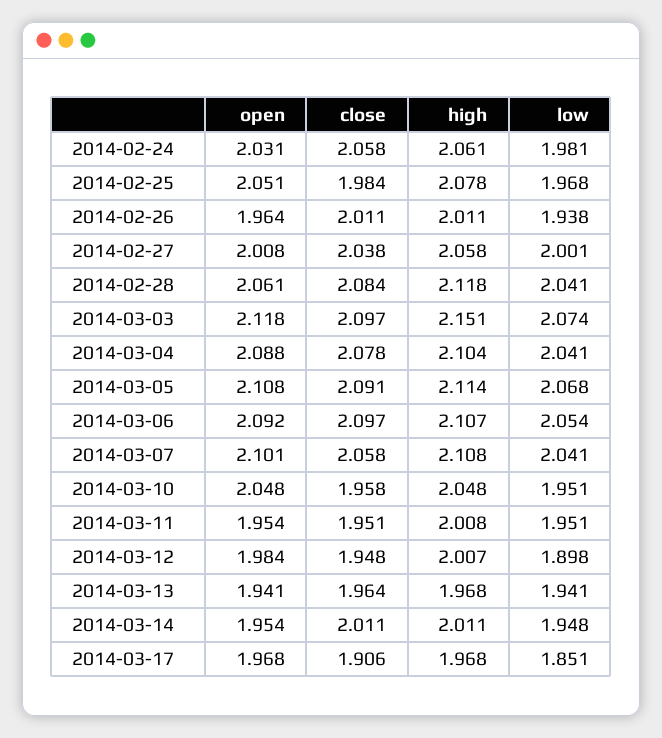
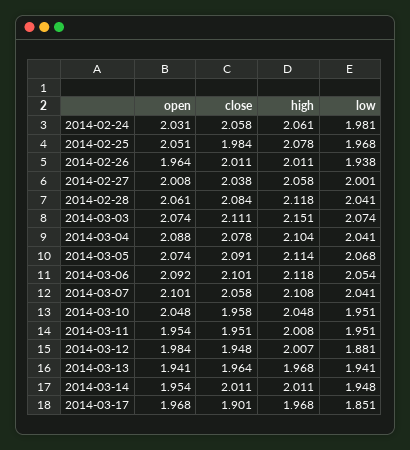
  {
    "open": {
      "2014-02-24": 2.031,
      "2014-02-25": 2.051,
      "2014-02-26": 1.964,
      "2014-02-27": 2.008,
      "2014-02-28": 2.061,
-     "2014-03-03": 2.118,
+     "2014-03-03": 2.074,
      "2014-03-04": 2.088,
-     "2014-03-05": 2.108,
+     "2014-03-05": 2.074,
      "2014-03-06": 2.092,
      "2014-03-07": 2.101,
      "2014-03-10": 2.048,
      "2014-03-11": 1.954,
      "2014-03-12": 1.984,
      "2014-03-13": 1.941,
      "2014-03-14": 1.954,
      "2014-03-17": 1.968
    },
    "close": {
      "2014-02-24": 2.058,
      "2014-02-25": 1.984,
      "2014-02-26": 2.011,
      "2014-02-27": 2.038,
      "2014-02-28": 2.084,
-     "2014-03-03": 2.097,
+     "2014-03-03": 2.111,
      "2014-03-04": 2.078,
      "2014-03-05": 2.091,
-     "2014-03-06": 2.097,
+     "2014-03-06": 2.101,
      "2014-03-07": 2.058,
      "2014-03-10": 1.958,
      "2014-03-11": 1.951,
      "2014-03-12": 1.948,
      "2014-03-13": 1.964,
      "2014-03-14": 2.011,
-     "2014-03-17": 1.906
+     "2014-03-17": 1.901
    },
    "high": {
      "2014-02-24": 2.061,
      "2014-02-25": 2.078,
      "2014-02-26": 2.011,
      "2014-02-27": 2.058,
      "2014-02-28": 2.118,
      "2014-03-03": 2.151,
      "2014-03-04": 2.104,
      "2014-03-05": 2.114,
-     "2014-03-06": 2.107,
+     "2014-03-06": 2.118,
      "2014-03-07": 2.108,
      "2014-03-10": 2.048,
      "2014-03-11": 2.008,
      "2014-03-12": 2.007,
      "2014-03-13": 1.968,
      "2014-03-14": 2.011,
      "2014-03-17": 1.968
    },
    "low": {
      "2014-02-24": 1.981,
      "2014-02-25": 1.968,
      "2014-02-26": 1.938,
      "2014-02-27": 2.001,
      "2014-02-28": 2.041,
      "2014-03-03": 2.074,
      "2014-03-04": 2.041,
      "2014-03-05": 2.068,
      "2014-03-06": 2.054,
      "2014-03-07": 2.041,
      "2014-03-10": 1.951,
      "2014-03-11": 1.951,
-     "2014-03-12": 1.898,
+     "2014-03-12": 1.881,
      "2014-03-13": 1.941,
      "2014-03-14": 1.948,
      "2014-03-17": 1.851
    }
  }

